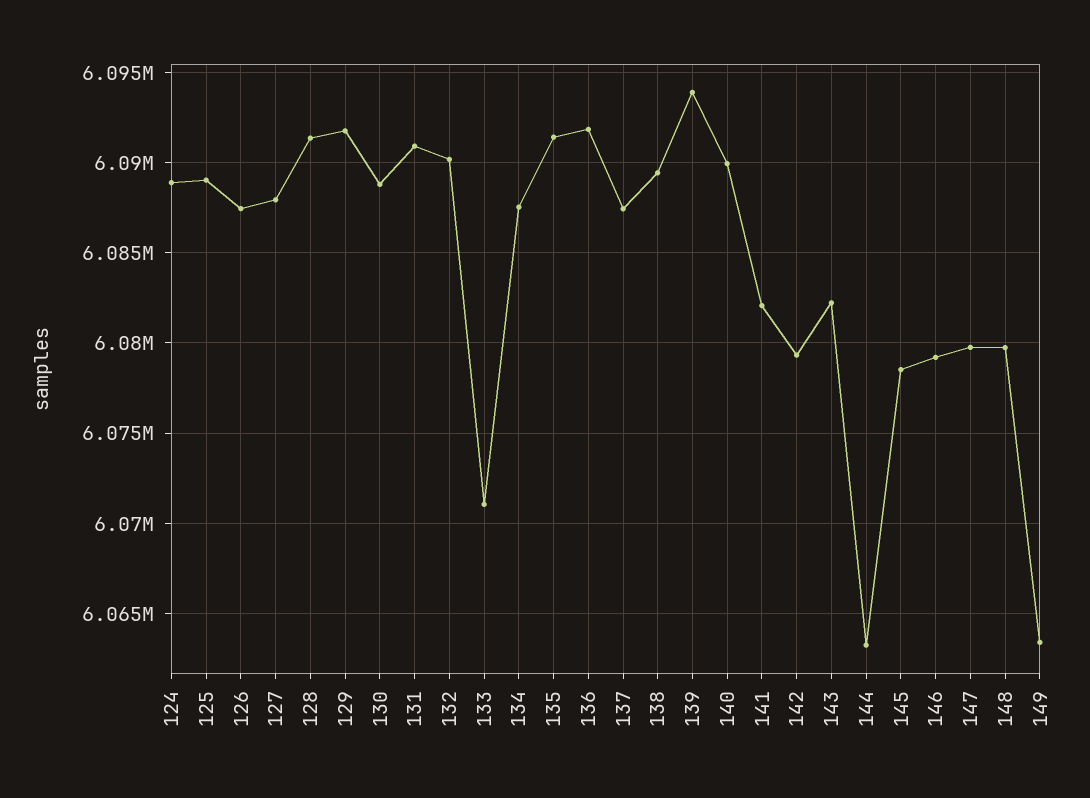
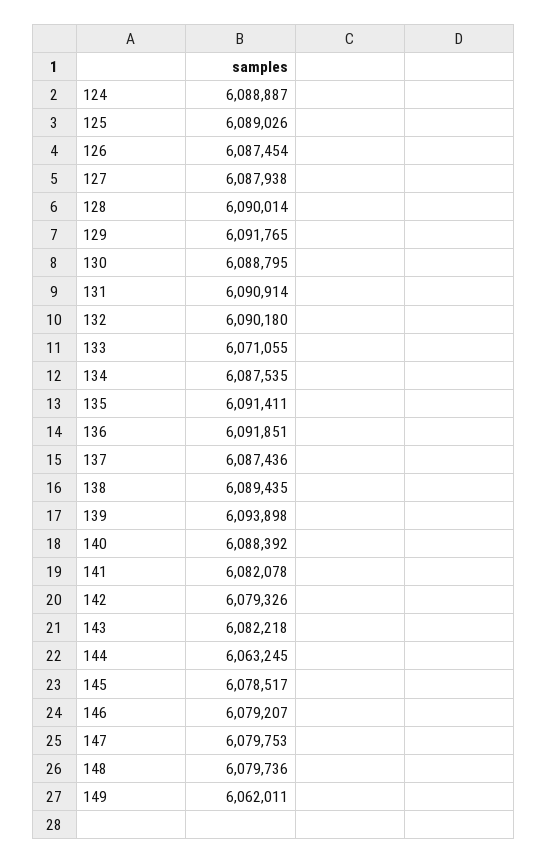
  {
    "124": 6088887,
    "125": 6089026,
    "126": 6087454,
    "127": 6087938,
-   "128": 6091500,
+   "128": 6090014,
    "129": 6091765,
    "130": 6088795,
    "131": 6090914,
    "132": 6090180,
    "133": 6071055,
    "134": 6087535,
    "135": 6091411,
    "136": 6091851,
    "137": 6087436,
    "138": 6089435,
    "139": 6093898,
-   "140": 6090000,
+   "140": 6088392,
    "141": 6082078,
    "142": 6079326,
    "143": 6082218,
    "144": 6063245,
    "145": 6078517,
    "146": 6079207,
    "147": 6079753,
    "148": 6079736,
-   "149": 6063500
+   "149": 6062011
  }

